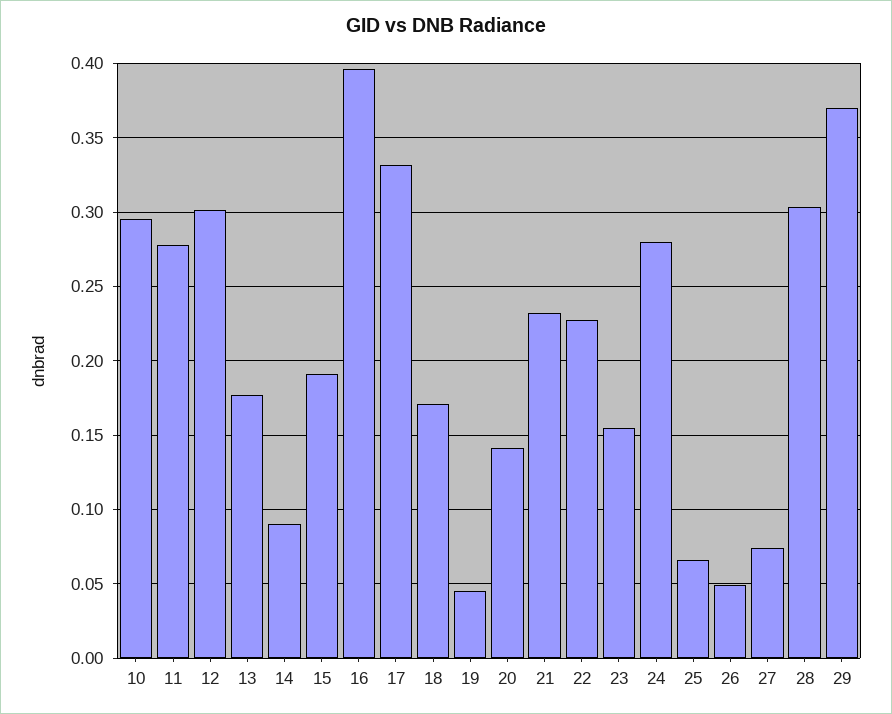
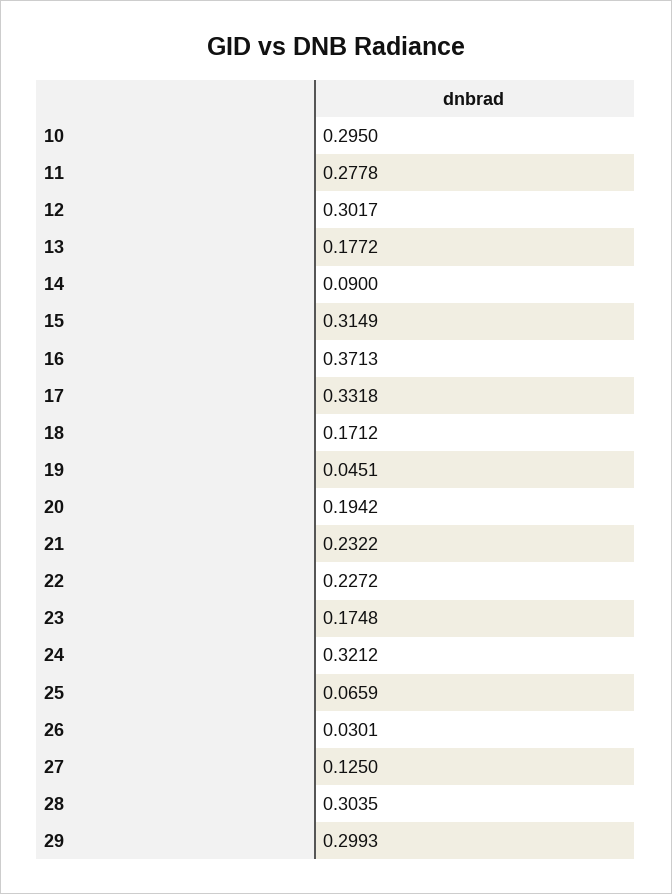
  {
    "10": 0.295,
    "11": 0.2778,
    "12": 0.3017,
    "13": 0.1772,
    "14": 0.09,
-   "15": 0.19,
+   "15": 0.3149,
-   "16": 0.395,
+   "16": 0.3713,
    "17": 0.3318,
    "18": 0.1712,
    "19": 0.0451,
-   "20": 0.14,
+   "20": 0.1942,
    "21": 0.2322,
    "22": 0.2272,
-   "23": 0.155,
+   "23": 0.1748,
-   "24": 0.28,
+   "24": 0.3212,
    "25": 0.0659,
-   "26": 0.05,
+   "26": 0.0301,
-   "27": 0.075,
+   "27": 0.125,
    "28": 0.3035,
-   "29": 0.37
+   "29": 0.2993
  }

